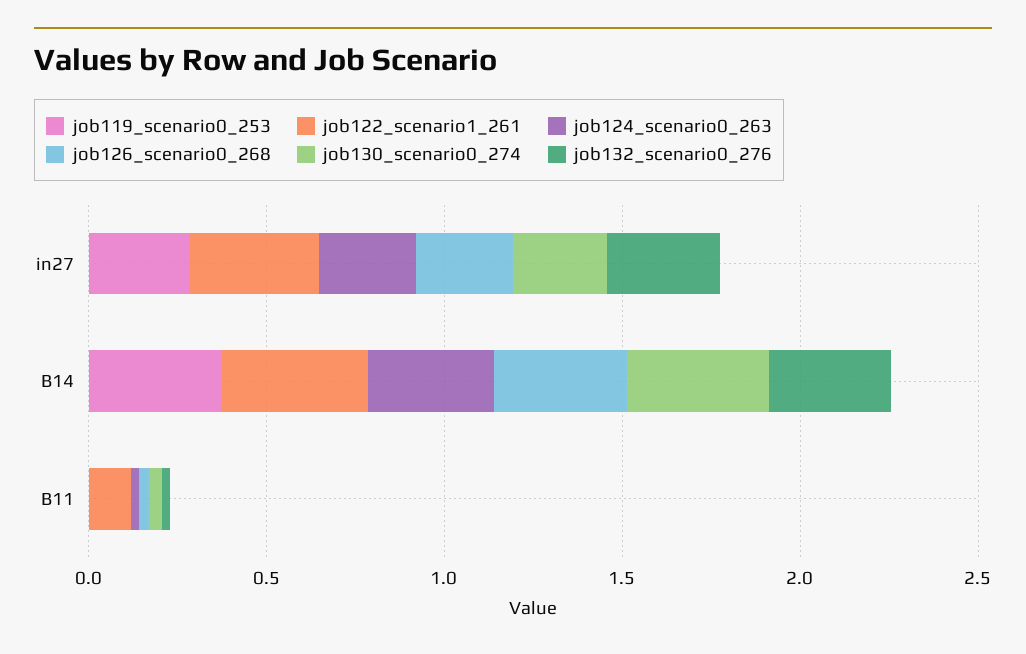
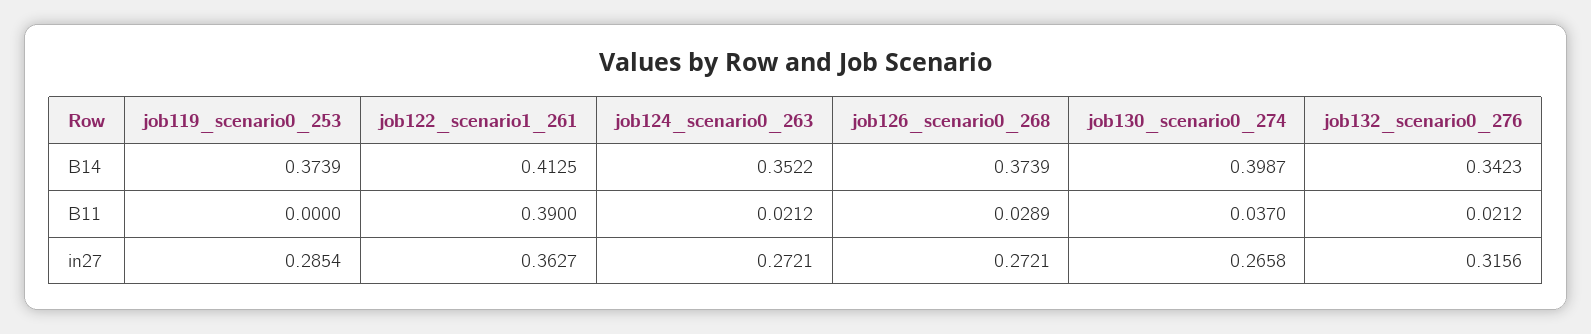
  {
    "job119_scenario0_253": {
      "in27": 0.2854,
      "B14": 0.3739,
      "B11": 0
    },
    "job122_scenario1_261": {
      "in27": 0.3627,
      "B14": 0.4125,
-     "B11": 0.1
+     "B11": 0.39
    },
    "job124_scenario0_263": {
      "in27": 0.2721,
      "B14": 0.3522,
      "B11": 0.0212
    },
    "job126_scenario0_268": {
      "in27": 0.2721,
      "B14": 0.3739,
      "B11": 0.0289
    },
    "job130_scenario0_274": {
      "in27": 0.2658,
      "B14": 0.3987,
      "B11": 0.037
    },
    "job132_scenario0_276": {
      "in27": 0.3156,
      "B14": 0.3423,
      "B11": 0.0212
    }
  }

